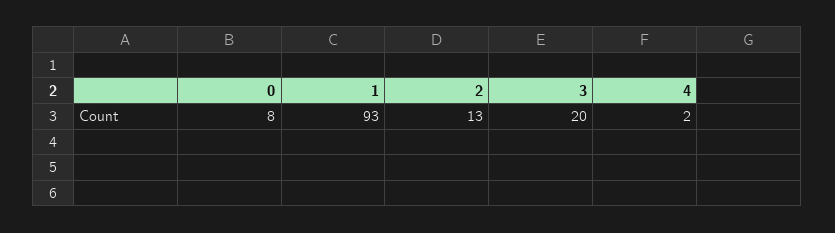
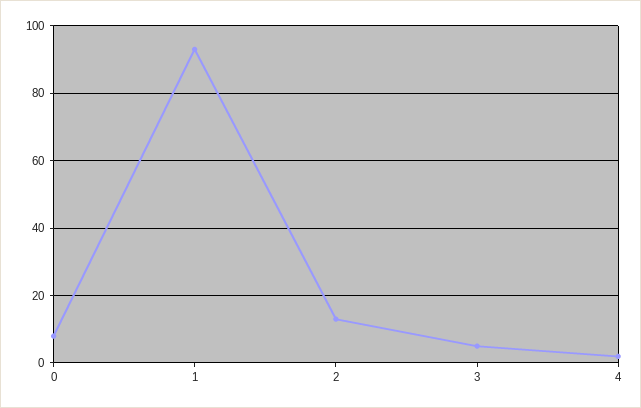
  {
    "0": 8,
    "1": 93,
    "2": 13,
-   "3": 20,
+   "3": 5,
    "4": 2
  }

